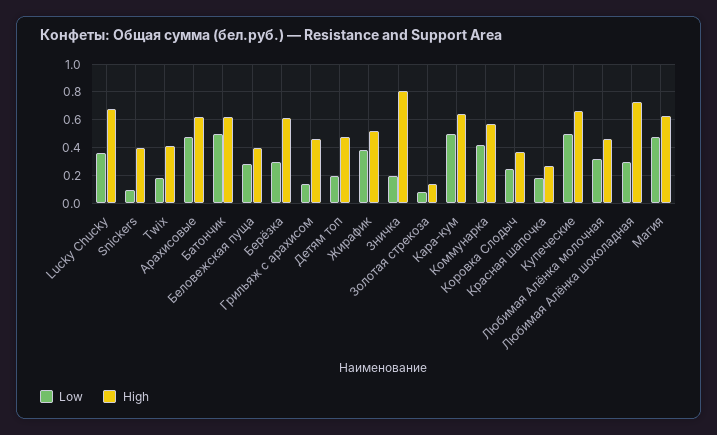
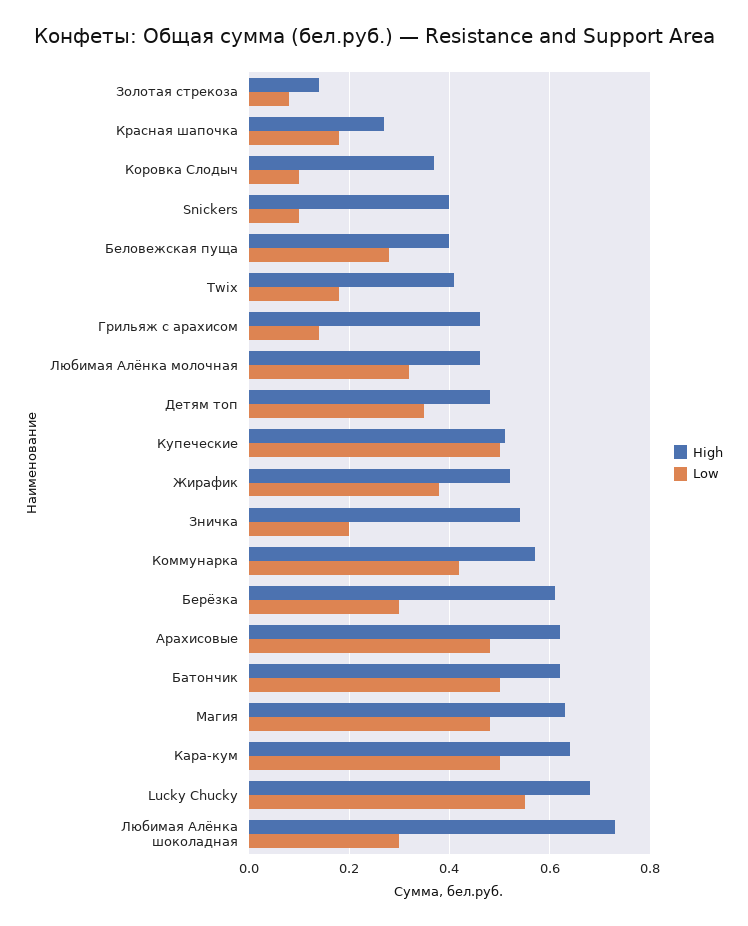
  {
    "Low": {
-     "Lucky Chucky": 0.35,
+     "Lucky Chucky": 0.55,
      "Snickers": 0.1,
      "Twix": 0.2,
      "Арахисовые": 0.5,
      "Батончик": 0.5,
      "Беловежская пуща": 0.3,
      "Берёзка": 0.3,
      "Грильяж с арахисом": 0.15,
-     "Детям топ": 0.2,
+     "Детям топ": 0.35,
      "Жирафик": 0.4,
      "Зничка": 0.2,
      "Золотая стрекоза": 0.1,
      "Кара-кум": 0.5,
      "Коммунарка": 0.4,
-     "Коровка Слодыч": 0.25,
+     "Коровка Слодыч": 0.1,
      "Красная шапочка": 0.2,
      "Купеческие": 0.5,
      "Любимая Алёнка молочная": 0.3,
      "Любимая Алёнка шоколадная": 0.3,
      "Магия": 0.5
    },
    "High": {
      "Lucky Chucky": 0.7,
      "Snickers": 0.4,
      "Twix": 0.4,
      "Арахисовые": 0.6,
      "Батончик": 0.6,
      "Беловежская пуща": 0.4,
      "Берёзка": 0.6,
      "Грильяж с арахисом": 0.45,
      "Детям топ": 0.5,
      "Жирафик": 0.5,
-     "Зничка": 0.8,
+     "Зничка": 0.55,
      "Золотая стрекоза": 0.15,
      "Кара-кум": 0.65,
      "Коммунарка": 0.55,
      "Коровка Слодыч": 0.35,
      "Красная шапочка": 0.25,
-     "Купеческие": 0.65,
+     "Купеческие": 0.5,
      "Любимая Алёнка молочная": 0.45,
      "Любимая Алёнка шоколадная": 0.75,
      "Магия": 0.65
    }
  }

